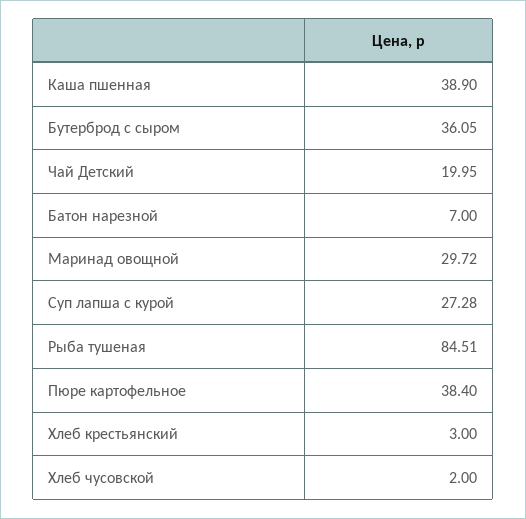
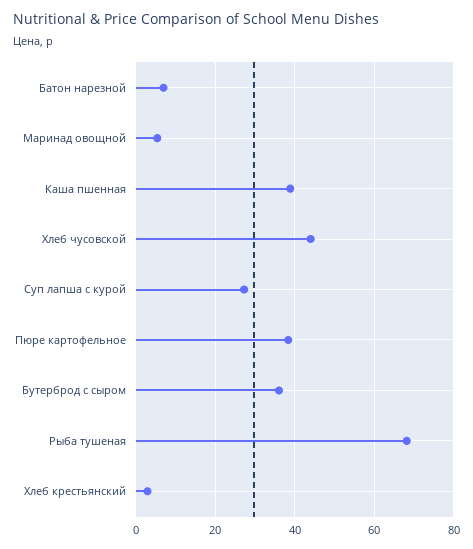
  {
    "Каша пшенная": 38.9,
    "Бутерброд с сыром": 36.05,
-   "Чай Детский": 19.95,
    "Батон нарезной": 7,
-   "Маринад овощной": 29.72,
+   "Маринад овощной": 6,
    "Суп лапша с курой": 27.28,
-   "Рыба тушеная": 84.51,
+   "Рыба тушеная": 68,
    "Пюре картофельное": 38.4,
    "Хлеб крестьянский": 3,
-   "Хлеб чусовской": 2
+   "Хлеб чусовской": 44
  }

